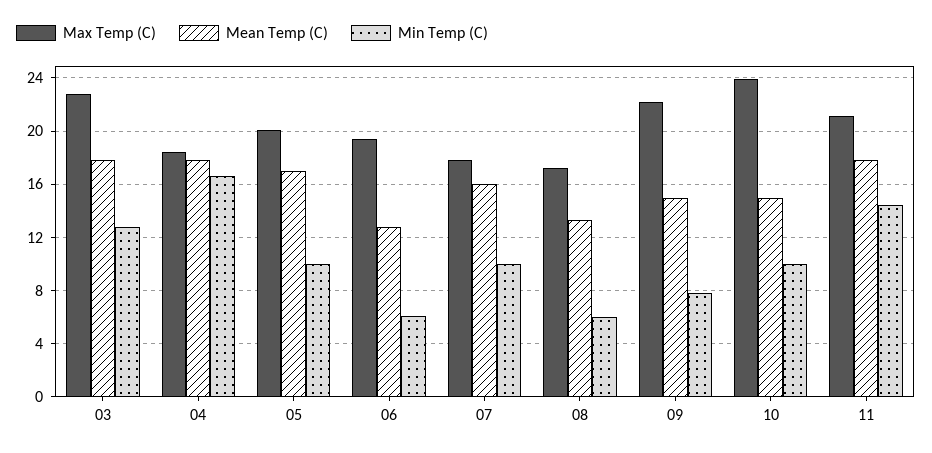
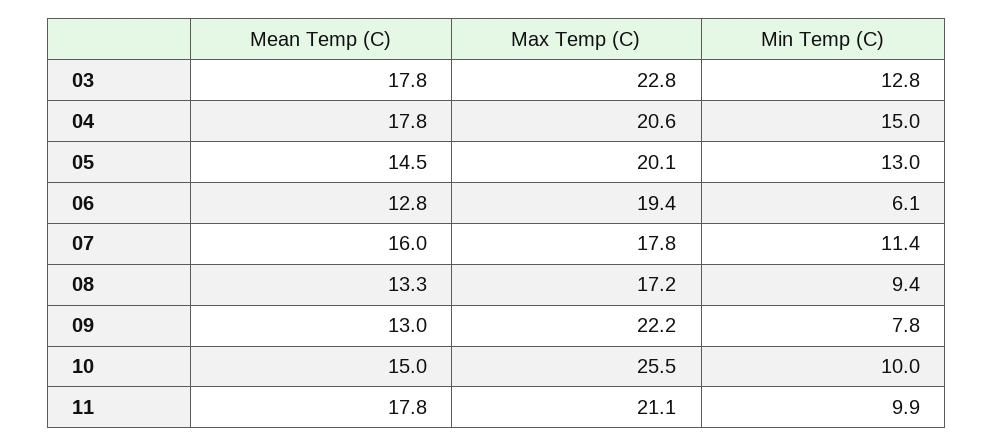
  {
    "Max Temp (C)": {
      "03": 22.8,
-     "04": 18.5,
+     "04": 20.6,
      "05": 20.1,
      "06": 19.4,
      "07": 17.8,
      "08": 17.2,
      "09": 22.2,
-     "10": 24,
+     "10": 25.5,
      "11": 21.1
    },
    "Mean Temp (C)": {
      "03": 17.8,
      "04": 17.8,
-     "05": 17,
+     "05": 14.5,
      "06": 12.8,
      "07": 16,
      "08": 13.3,
-     "09": 15,
+     "09": 13,
      "10": 15,
      "11": 17.8
    },
    "Min Temp (C)": {
      "03": 12.8,
-     "04": 16.5,
+     "04": 15,
-     "05": 10,
+     "05": 13,
      "06": 6.1,
-     "07": 10,
+     "07": 11.4,
-     "08": 6,
+     "08": 9.4,
      "09": 7.8,
      "10": 10,
-     "11": 14.5
+     "11": 9.9
    }
  }

